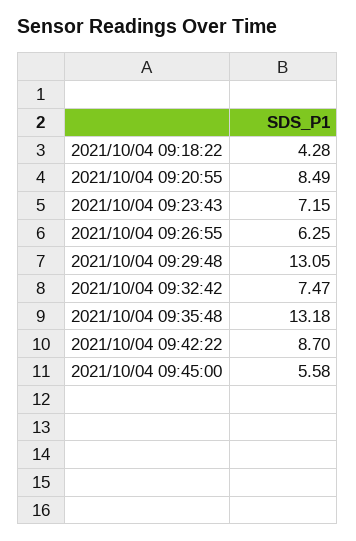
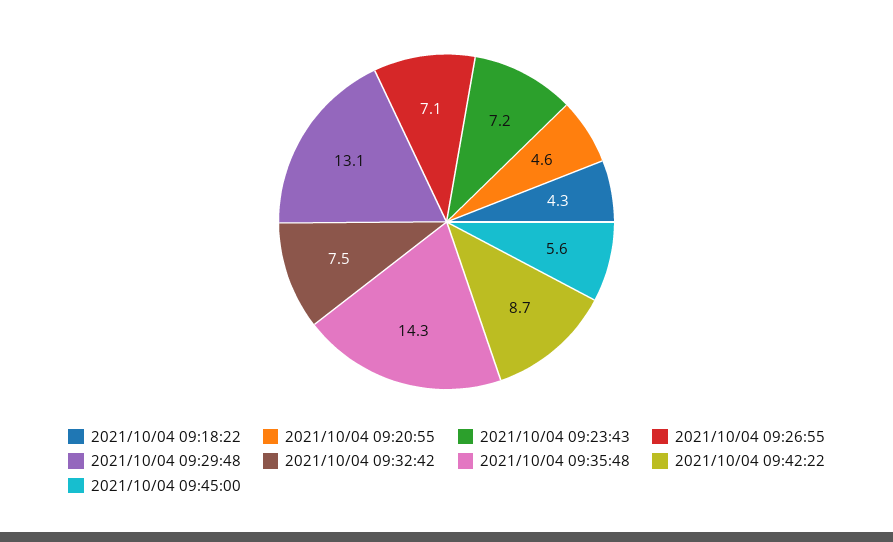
  {
    "2021/10/04 09:18:22": 4.28,
-   "2021/10/04 09:20:55": 8.49,
+   "2021/10/04 09:20:55": 4.6,
    "2021/10/04 09:23:43": 7.15,
-   "2021/10/04 09:26:55": 6.25,
+   "2021/10/04 09:26:55": 7.1,
    "2021/10/04 09:29:48": 13.05,
    "2021/10/04 09:32:42": 7.47,
-   "2021/10/04 09:35:48": 13.18,
+   "2021/10/04 09:35:48": 14.3,
    "2021/10/04 09:42:22": 8.7,
    "2021/10/04 09:45:00": 5.58
  }

